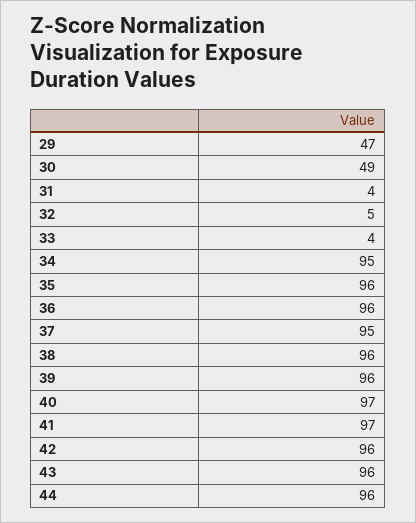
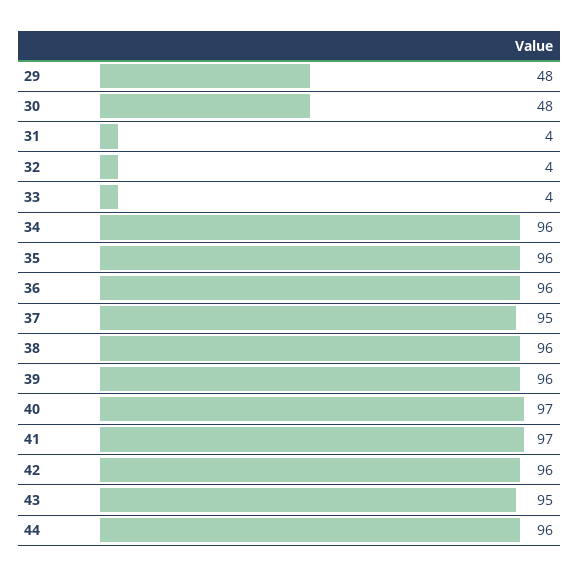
  {
-   "29": 47,
+   "29": 48,
-   "30": 49,
+   "30": 48,
    "31": 4,
-   "32": 5,
+   "32": 4,
    "33": 4,
-   "34": 95,
+   "34": 96,
    "35": 96,
    "36": 96,
    "37": 95,
    "38": 96,
    "39": 96,
    "40": 97,
    "41": 97,
    "42": 96,
-   "43": 96,
+   "43": 95,
    "44": 96
  }

